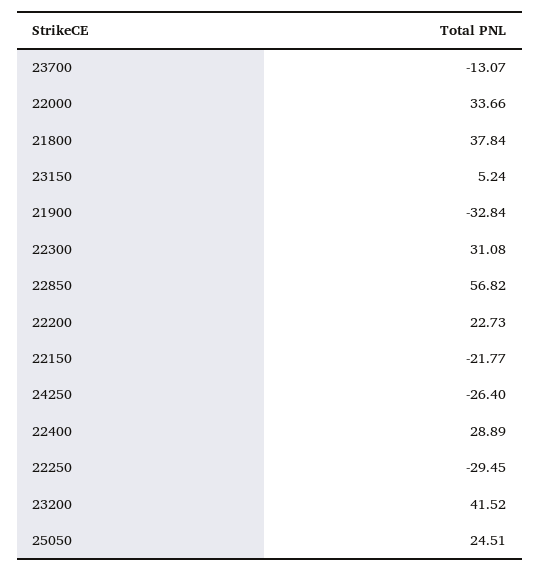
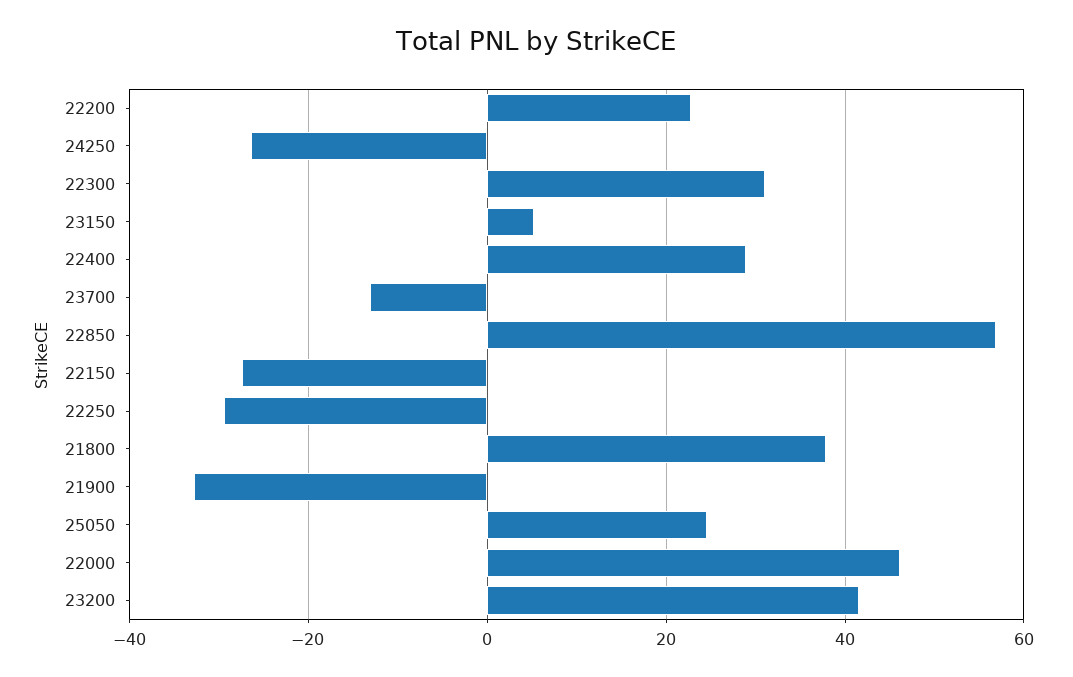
  {
    "23700": -13.07,
-   "22000": 33.66,
+   "22000": 46,
    "21800": 37.84,
    "23150": 5.24,
    "21900": -32.84,
    "22300": 31.08,
    "22850": 56.82,
    "22200": 22.73,
-   "22150": -21.77,
+   "22150": -28,
    "24250": -26.4,
    "22400": 28.89,
    "22250": -29.45,
    "23200": 41.52,
    "25050": 24.51
  }

